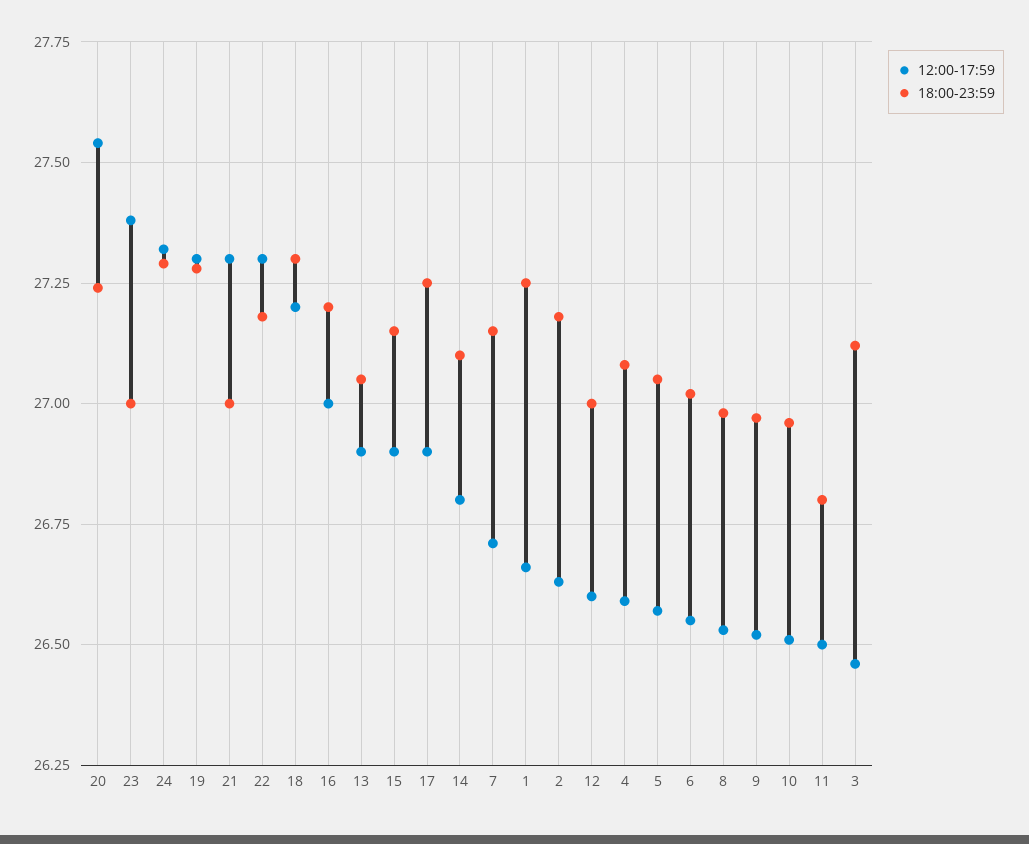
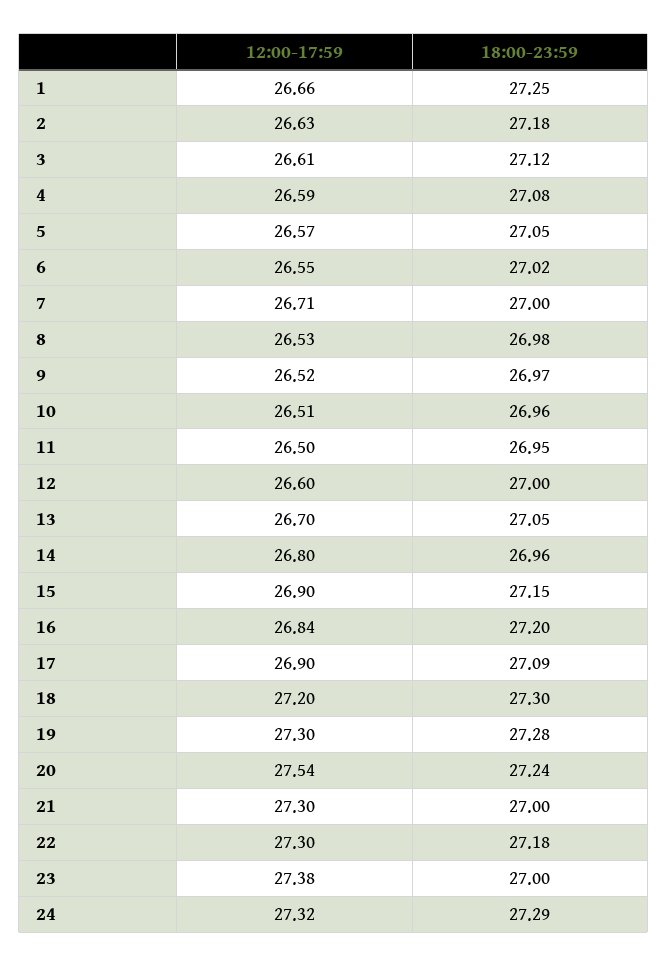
  {
    "12:00-17:59": {
      "20": 27.54,
      "23": 27.38,
      "24": 27.32,
      "19": 27.3,
      "21": 27.3,
      "22": 27.3,
      "18": 27.2,
-     "16": 27,
+     "16": 26.84,
-     "13": 26.9,
+     "13": 26.7,
      "15": 26.9,
      "17": 26.9,
      "14": 26.8,
      "7": 26.71,
      "1": 26.66,
      "2": 26.63,
      "12": 26.6,
      "4": 26.59,
      "5": 26.57,
      "6": 26.55,
      "8": 26.53,
      "9": 26.52,
      "10": 26.51,
      "11": 26.5,
-     "3": 26.45
+     "3": 26.61
    },
    "18:00-23:59": {
      "20": 27.24,
      "23": 27,
      "24": 27.29,
      "19": 27.28,
      "21": 27,
      "22": 27.18,
      "18": 27.3,
      "16": 27.2,
      "13": 27.05,
      "15": 27.15,
-     "17": 27.25,
+     "17": 27.09,
-     "14": 27.1,
+     "14": 26.96,
-     "7": 27.15,
+     "7": 27,
      "1": 27.25,
      "2": 27.18,
      "12": 27,
      "4": 27.08,
      "5": 27.05,
      "6": 27.02,
      "8": 26.98,
      "9": 26.97,
      "10": 26.96,
-     "11": 26.8,
+     "11": 26.95,
      "3": 27.12
    }
  }

